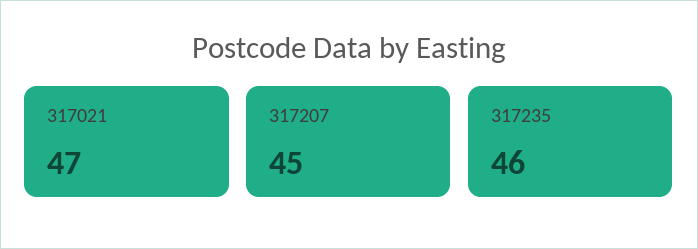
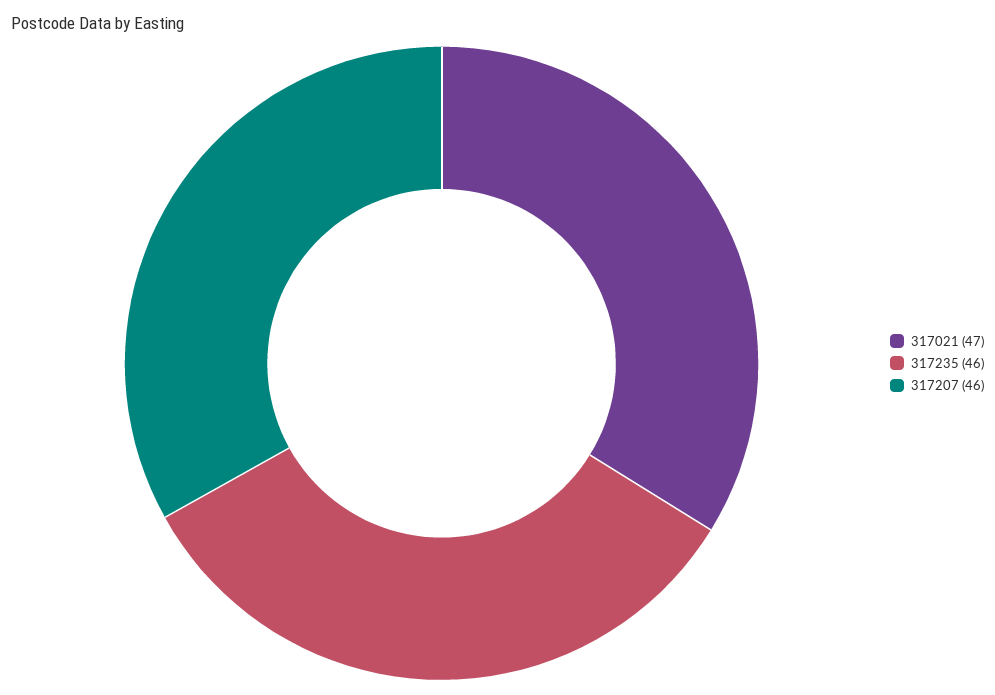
  {
    "317021": 47,
-   "317207": 45,
+   "317207": 46,
    "317235": 46
  }

